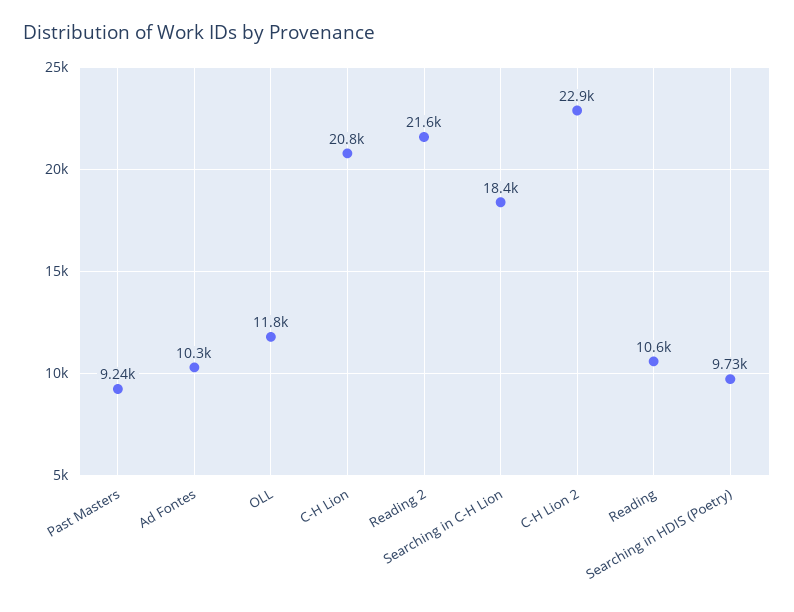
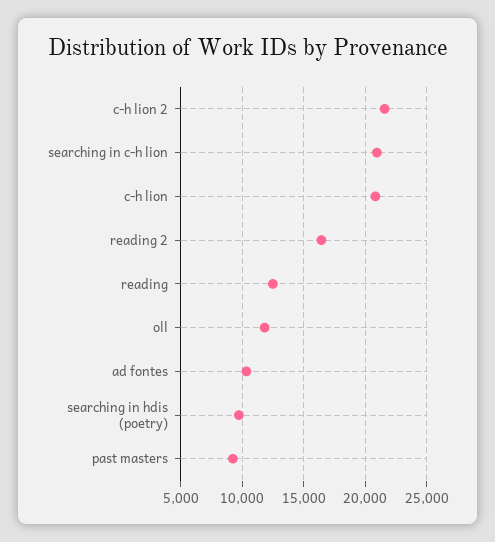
  {
    "Past Masters": 9240,
    "Ad Fontes": 10300,
    "OLL": 11800,
    "C-H Lion": 20800,
-   "Reading 2": 21600,
+   "Reading 2": 16500,
-   "Searching in C-H Lion": 18400,
+   "Searching in C-H Lion": 21000,
-   "C-H Lion 2": 22900,
+   "C-H Lion 2": 21500,
-   "Reading": 10600,
+   "Reading": 12500,
    "Searching in HDIS (Poetry)": 9730
  }

